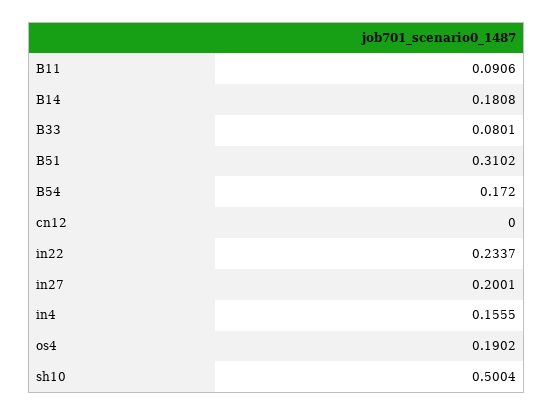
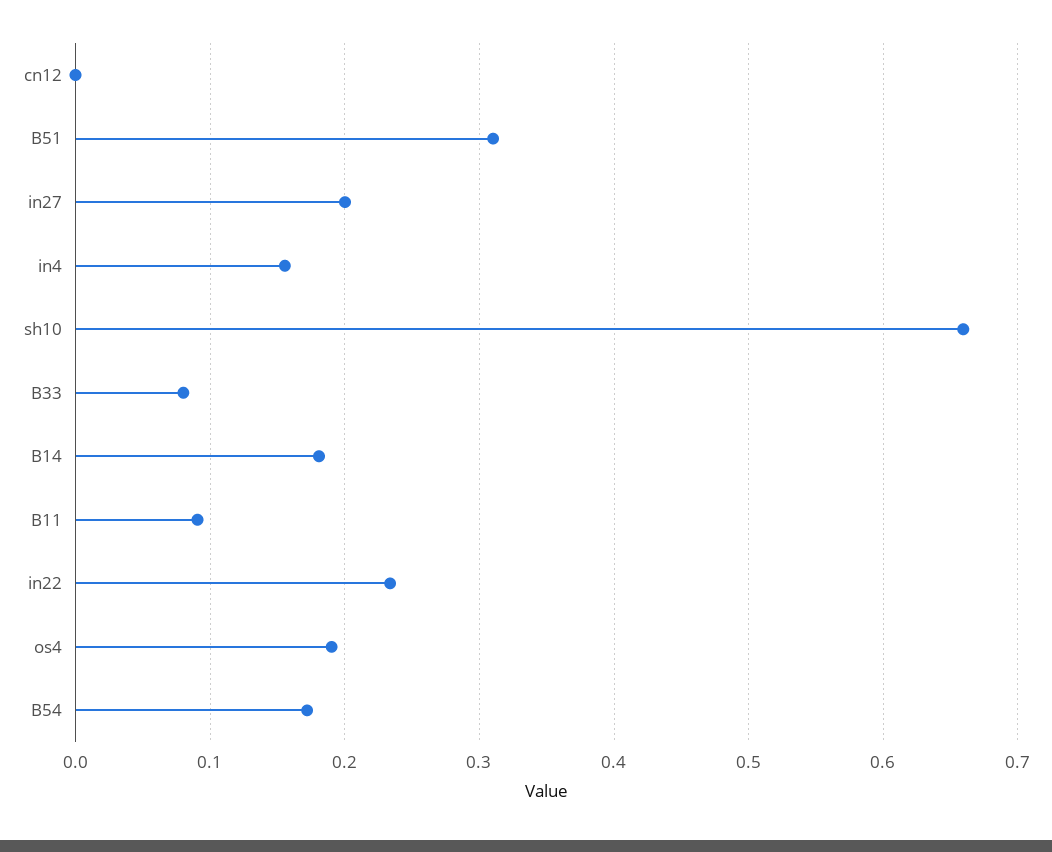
  {
    "B11": 0.0906,
    "B14": 0.1808,
    "B33": 0.0801,
    "B51": 0.3102,
    "B54": 0.172,
    "cn12": 0,
    "in22": 0.2337,
    "in27": 0.2001,
    "in4": 0.1555,
    "os4": 0.1902,
-   "sh10": 0.5004
+   "sh10": 0.66
  }

